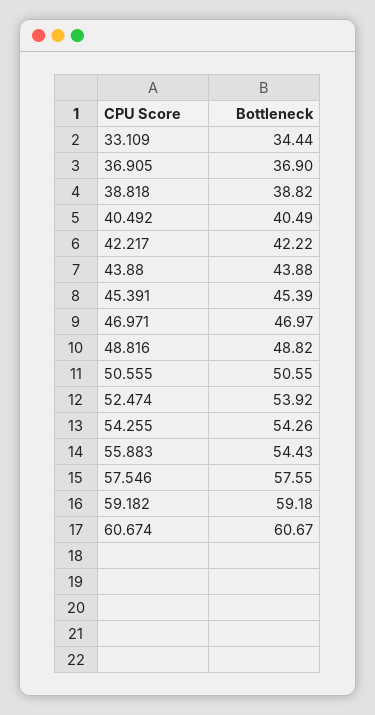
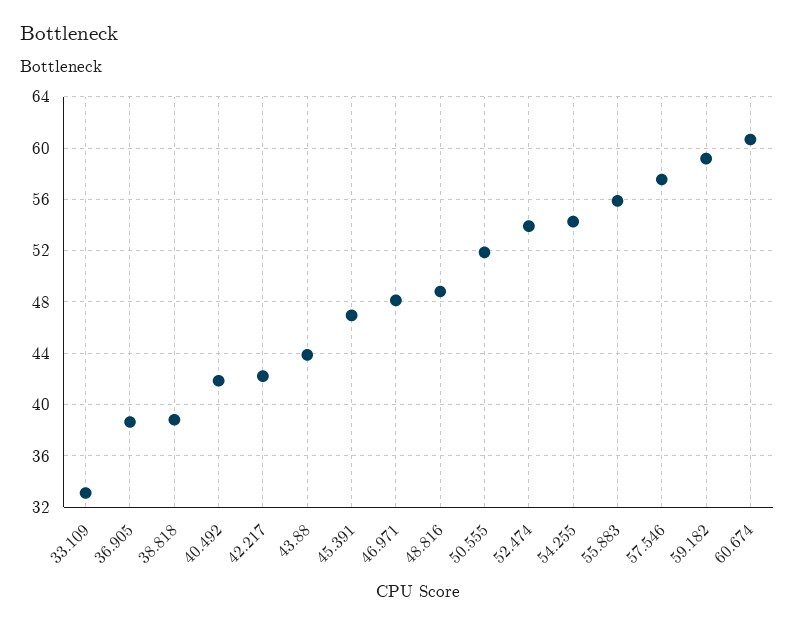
  {
-   "33.109": 34.44,
+   "33.109": 33,
-   "36.905": 36.9,
+   "36.905": 38.5,
    "38.818": 38.82,
-   "40.492": 40.49,
+   "40.492": 42,
    "42.217": 42.22,
    "43.88": 43.88,
-   "45.391": 45.39,
+   "45.391": 47,
-   "46.971": 46.97,
+   "46.971": 48,
    "48.816": 48.82,
-   "50.555": 50.55,
+   "50.555": 52,
    "52.474": 53.92,
    "54.255": 54.26,
-   "55.883": 54.43,
+   "55.883": 56,
    "57.546": 57.55,
    "59.182": 59.18,
    "60.674": 60.67
  }

